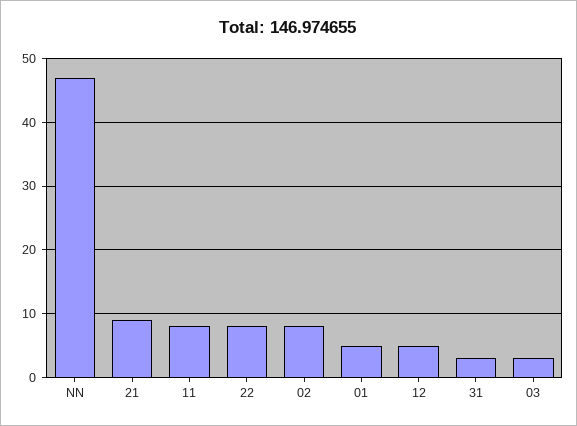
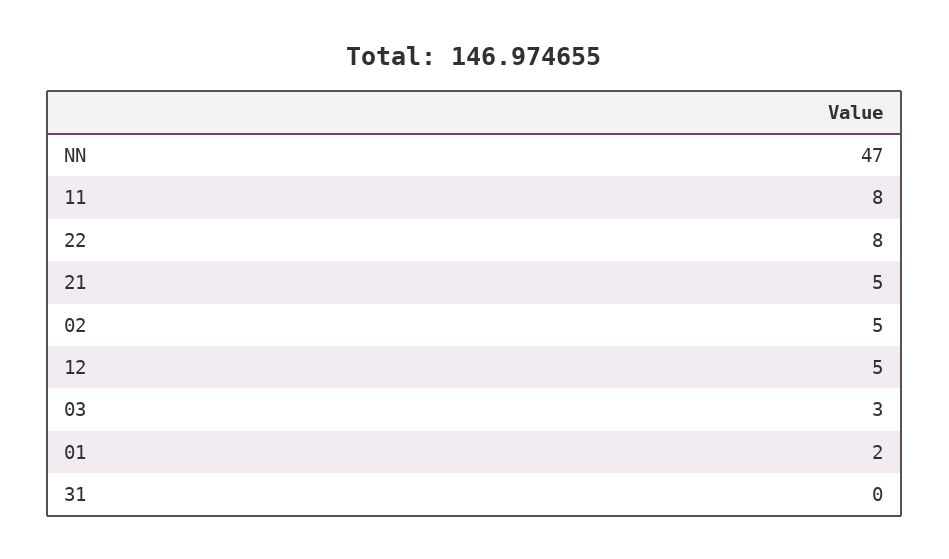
  {
    "NN": 47,
-   "21": 9,
+   "21": 5,
    "11": 8,
    "22": 8,
-   "02": 8,
+   "02": 5,
-   "01": 5,
+   "01": 2,
    "12": 5,
-   "31": 3,
+   "31": 0,
    "03": 3
  }

